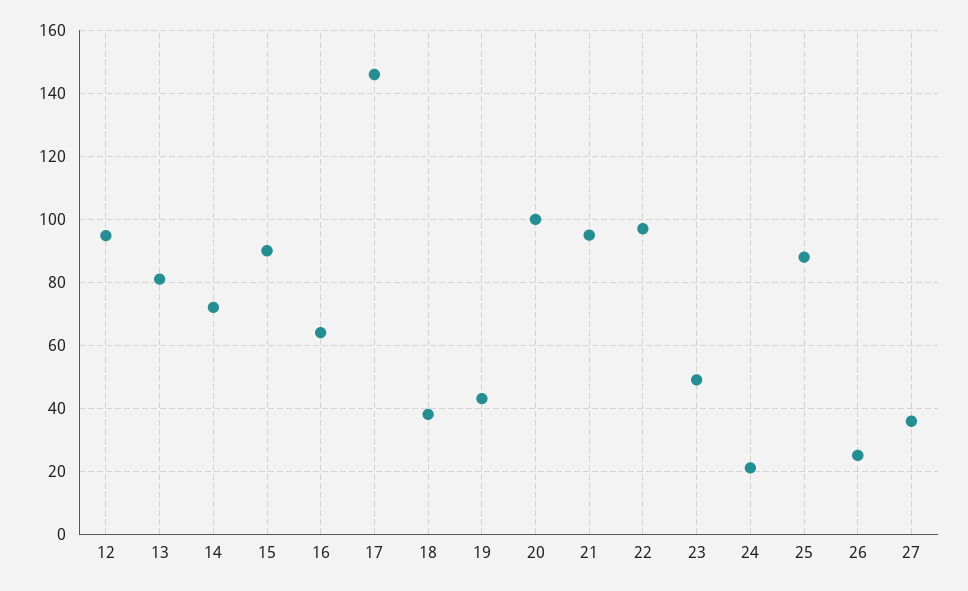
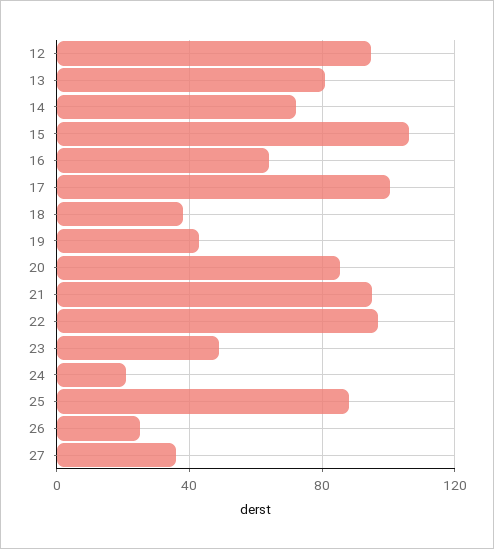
  {
    "12": 94,
    "13": 80,
    "14": 72,
-   "15": 90,
+   "15": 105,
    "16": 64,
-   "17": 146,
+   "17": 100,
    "18": 38,
    "19": 42,
-   "20": 100,
+   "20": 85,
    "21": 94,
    "22": 96,
    "23": 48,
    "24": 20,
    "25": 88,
    "26": 24,
    "27": 36
  }

